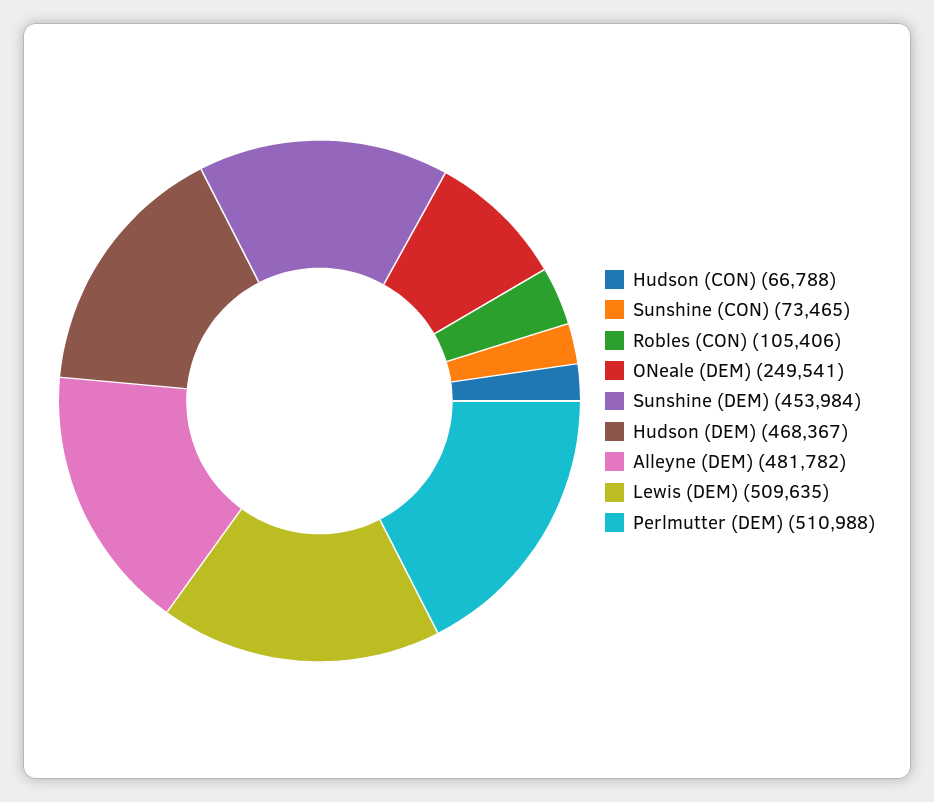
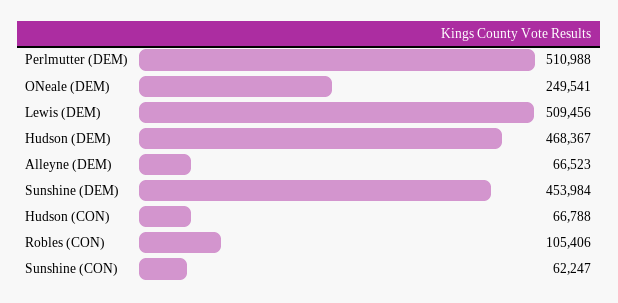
  {
    "Hudson (CON)": 66788,
-   "Sunshine (CON)": 73465,
+   "Sunshine (CON)": 62247,
    "Robles (CON)": 105406,
    "ONeale (DEM)": 249541,
    "Sunshine (DEM)": 453984,
    "Hudson (DEM)": 468367,
-   "Alleyne (DEM)": 481782,
+   "Alleyne (DEM)": 66523,
-   "Lewis (DEM)": 509635,
+   "Lewis (DEM)": 509456,
    "Perlmutter (DEM)": 510988
  }

